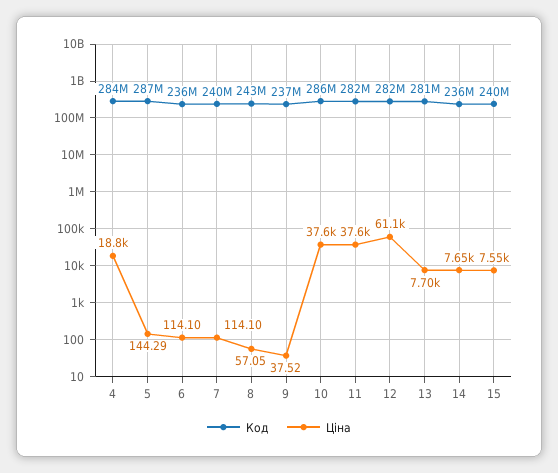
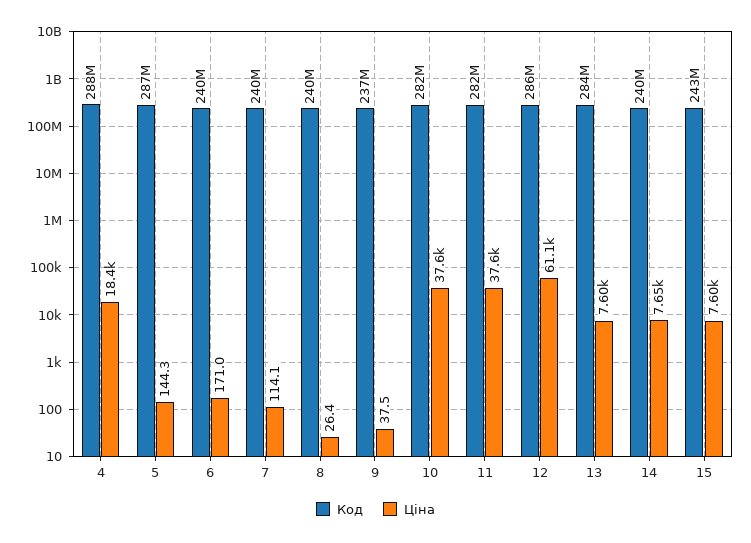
  {
    "Код": {
-     "4": 284000000,
+     "4": 288000000,
      "5": 287000000,
-     "6": 236000000,
+     "6": 240000000,
      "7": 240000000,
-     "8": 243000000,
+     "8": 240000000,
      "9": 237000000,
-     "10": 286000000,
+     "10": 282000000,
      "11": 282000000,
-     "12": 282000000,
+     "12": 286000000,
-     "13": 281000000,
+     "13": 284000000,
-     "14": 236000000,
+     "14": 240000000,
-     "15": 240000000
+     "15": 243000000
    },
    "Ціна": {
-     "4": 18800,
+     "4": 18400,
      "5": 144.29,
-     "6": 114.1,
+     "6": 171,
      "7": 114.1,
-     "8": 57.05,
+     "8": 26.4,
      "9": 37.52,
      "10": 37600,
      "11": 37600,
      "12": 61100,
-     "13": 7700,
+     "13": 7600,
      "14": 7650,
-     "15": 7550
+     "15": 7600
    }
  }

